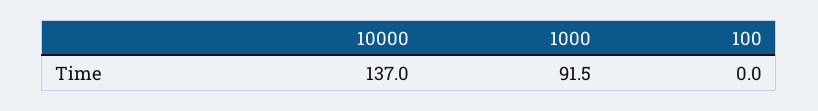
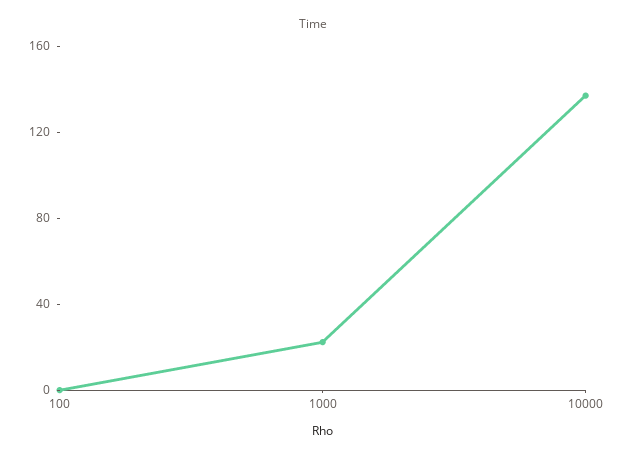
  {
    "10000": 137,
-   "1000": 91.5,
+   "1000": 20,
    "100": 0
  }

